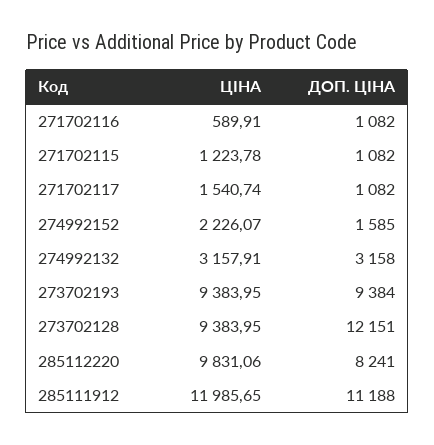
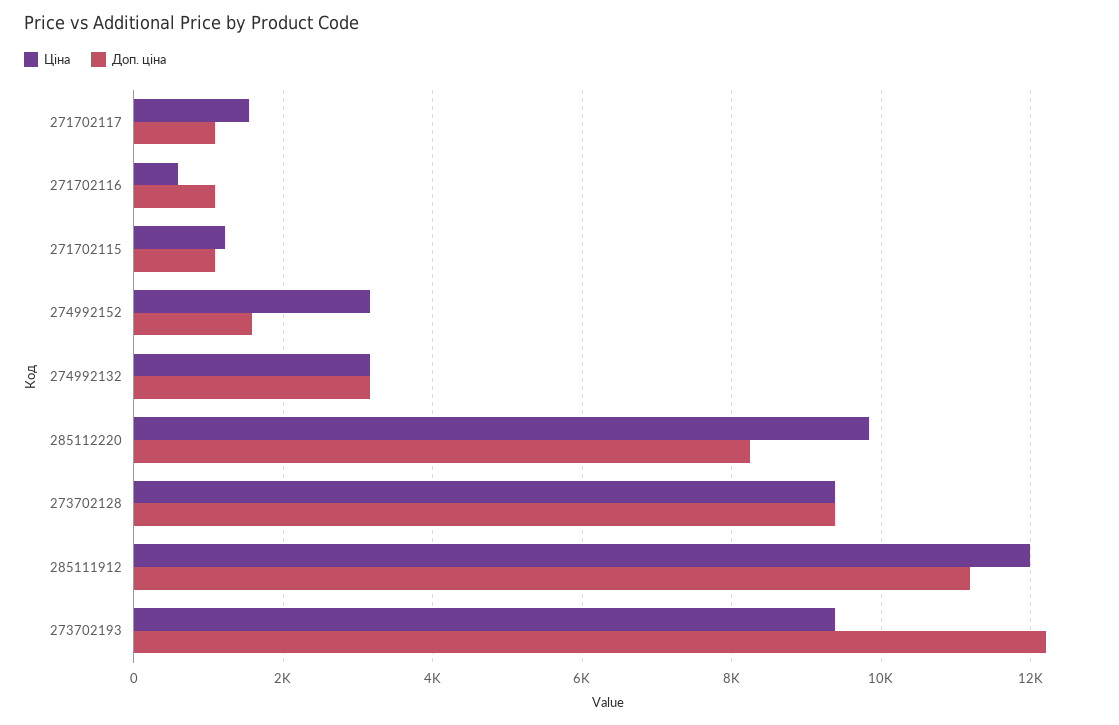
  {
    "ЦІНА": {
      "271702116": 589.91,
      "271702115": 1223.78,
      "271702117": 1540.74,
-     "274992152": 2226.07,
+     "274992152": 3200,
      "274992132": 3157.91,
      "273702193": 9383.95,
      "273702128": 9383.95,
      "285112220": 9831.06,
      "285111912": 11985.65
    },
    "ДОП. ЦІНА": {
      "271702116": 1082,
      "271702115": 1082,
      "271702117": 1082,
      "274992152": 1585,
      "274992132": 3158,
-     "273702193": 9384,
+     "273702193": 12200,
-     "273702128": 12151,
+     "273702128": 9400,
      "285112220": 8241,
      "285111912": 11188
    }
  }

